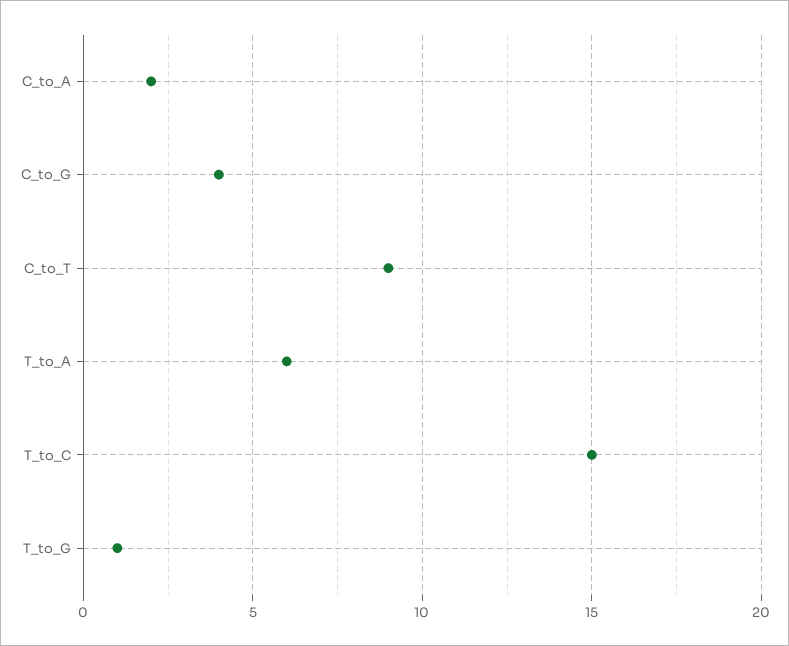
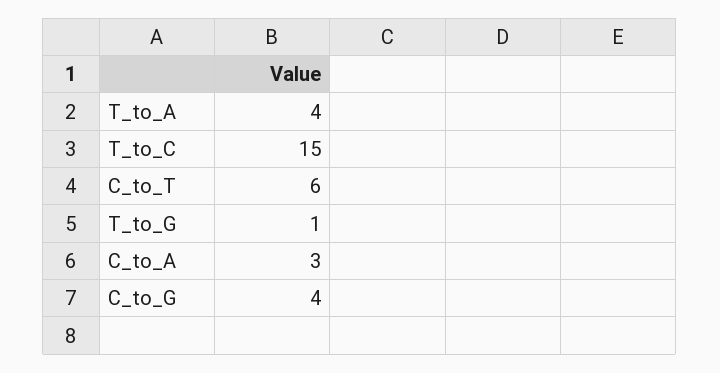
  {
-   "C_to_A": 2,
+   "C_to_A": 3,
    "C_to_G": 4,
-   "C_to_T": 9,
+   "C_to_T": 6,
-   "T_to_A": 6,
+   "T_to_A": 4,
    "T_to_C": 15,
    "T_to_G": 1
  }

